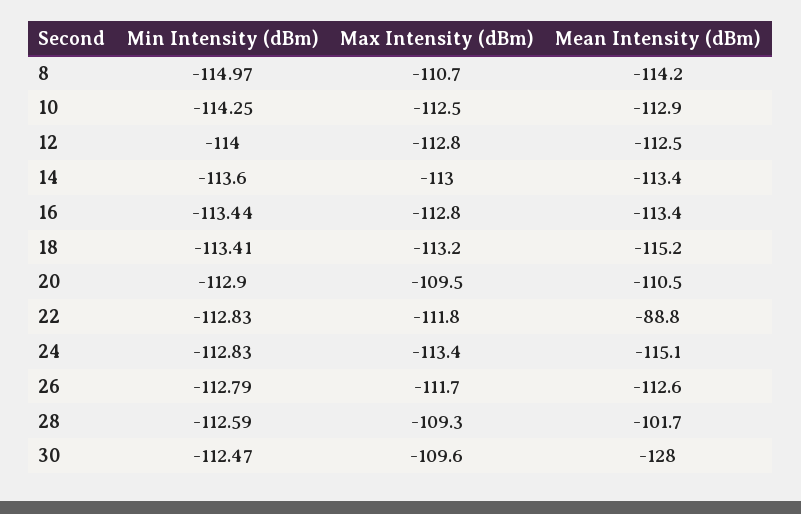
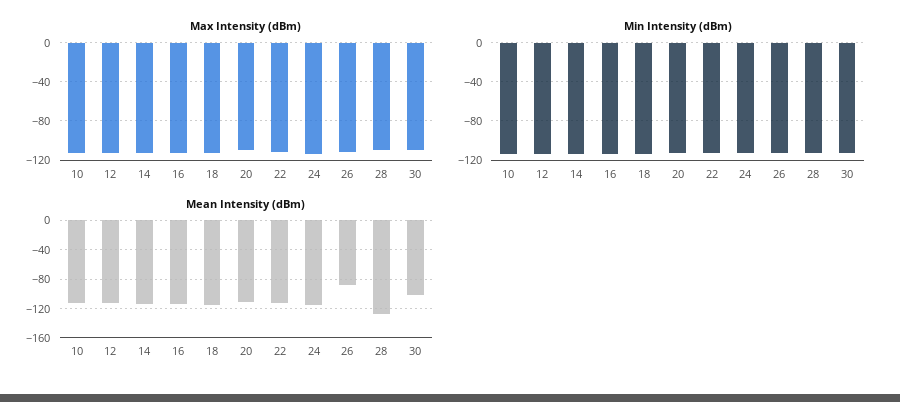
  {
    "Min Intensity (dBm)": {
-     "8": -114.97,
      "10": -114.25,
      "12": -114,
      "14": -113.6,
      "16": -113.44,
      "18": -113.41,
      "20": -112.9,
      "22": -112.83,
      "24": -112.83,
      "26": -112.79,
      "28": -112.59,
      "30": -112.47
    },
    "Max Intensity (dBm)": {
-     "8": -110.7,
      "10": -112.5,
      "12": -112.8,
      "14": -113,
      "16": -112.8,
      "18": -113.2,
      "20": -109.5,
      "22": -111.8,
      "24": -113.4,
      "26": -111.7,
      "28": -109.3,
      "30": -109.6
    },
    "Mean Intensity (dBm)": {
-     "8": -114.2,
      "10": -112.9,
      "12": -112.5,
      "14": -113.4,
      "16": -113.4,
      "18": -115.2,
      "20": -110.5,
-     "22": -88.8,
+     "22": -110,
      "24": -115.1,
-     "26": -112.6,
+     "26": -90,
-     "28": -101.7,
+     "28": -130,
-     "30": -128
+     "30": -100
    }
  }

